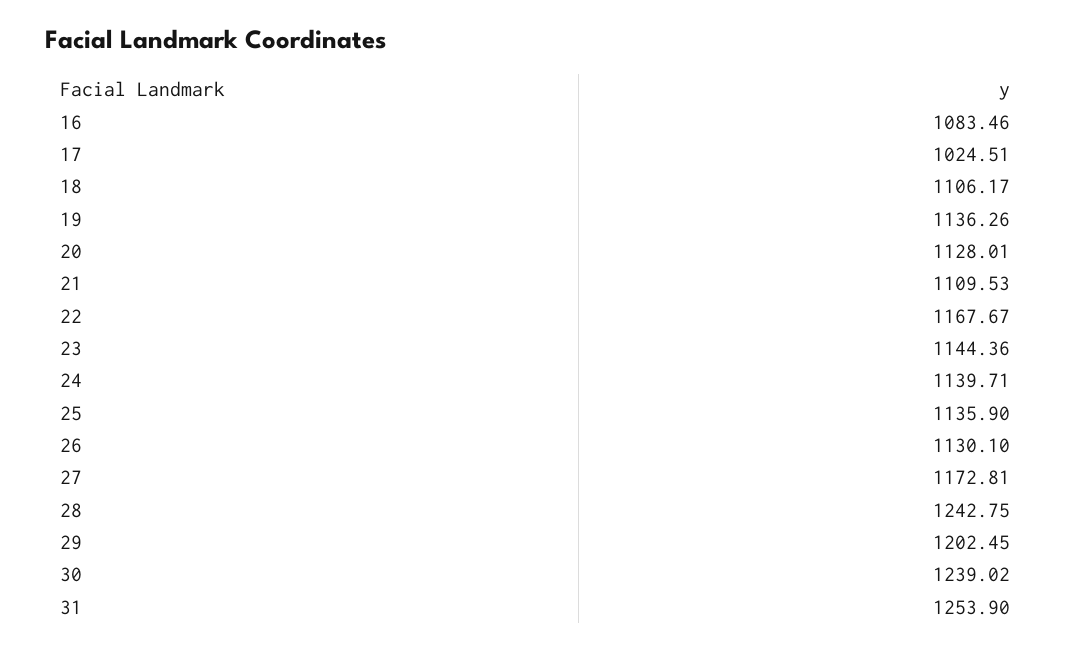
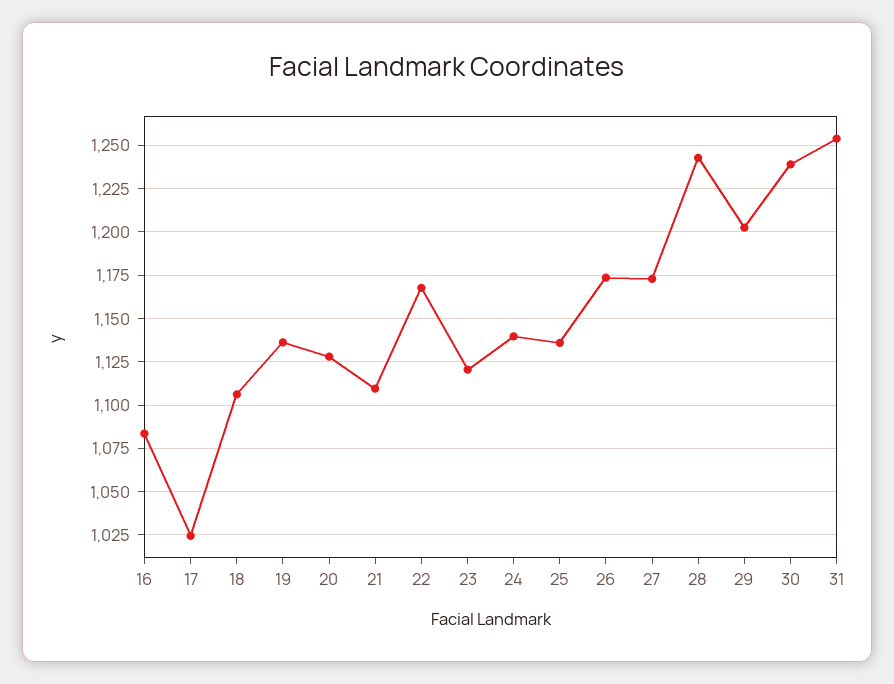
  {
    "16": 1083.46,
    "17": 1024.51,
    "18": 1106.17,
    "19": 1136.26,
    "20": 1128.01,
    "21": 1109.53,
    "22": 1167.67,
-   "23": 1144.36,
+   "23": 1120,
    "24": 1139.71,
    "25": 1135.9,
-   "26": 1130.1,
+   "26": 1175,
    "27": 1172.81,
    "28": 1242.75,
    "29": 1202.45,
    "30": 1239.02,
    "31": 1253.9
  }

